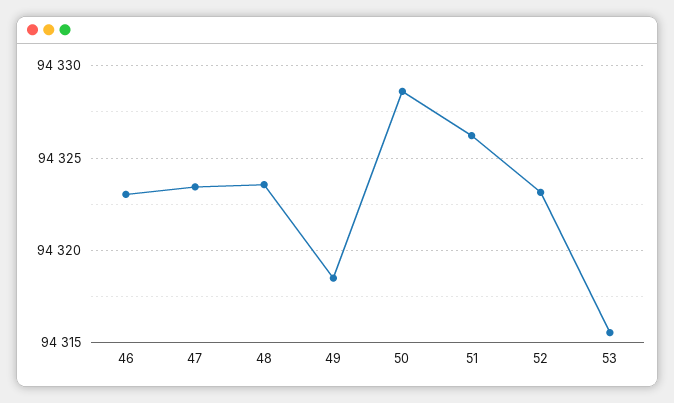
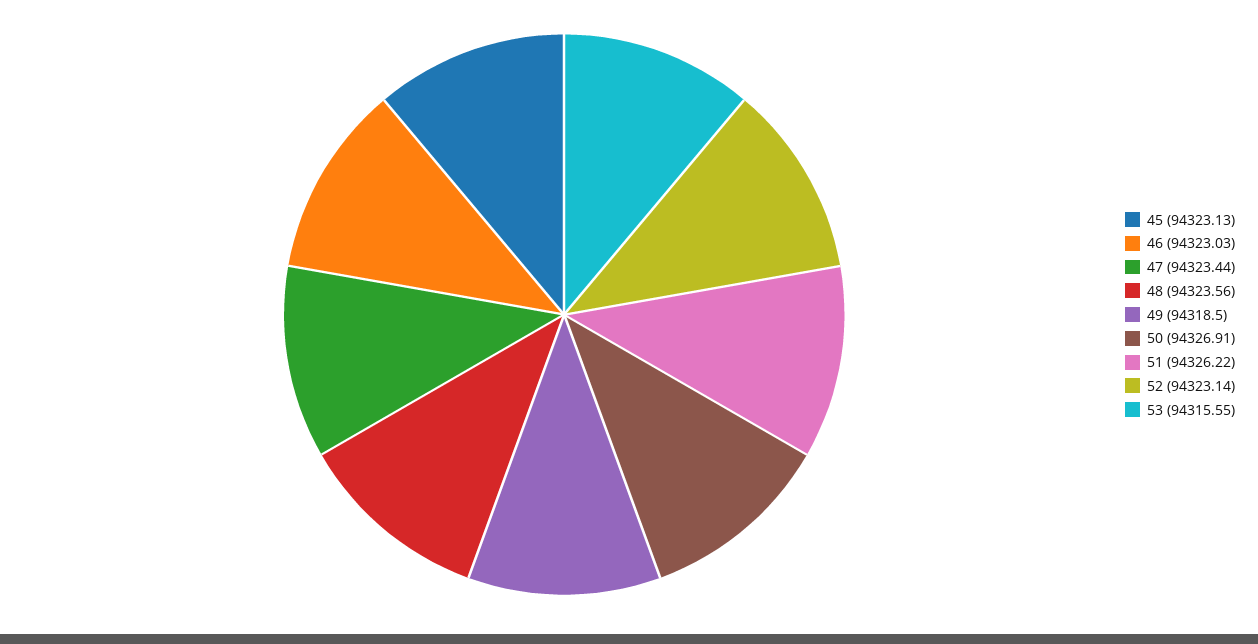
  {
    "46": 94323.03,
    "47": 94323.44,
    "48": 94323.56,
    "49": 94318.5,
-   "50": 94328.5,
+   "50": 94326.91,
    "51": 94326.22,
    "52": 94323.14,
-   "53": 94315.55
+   "53": 94315.55,
+   "45": 94323.13
  }

